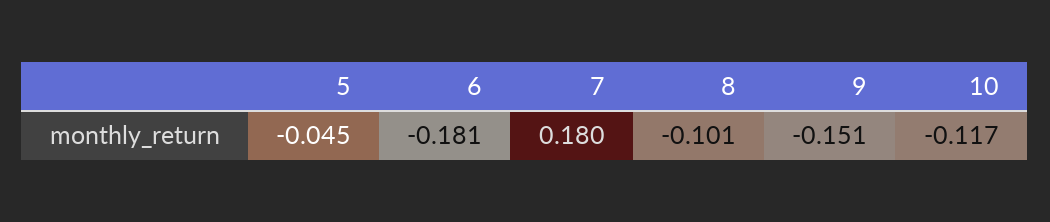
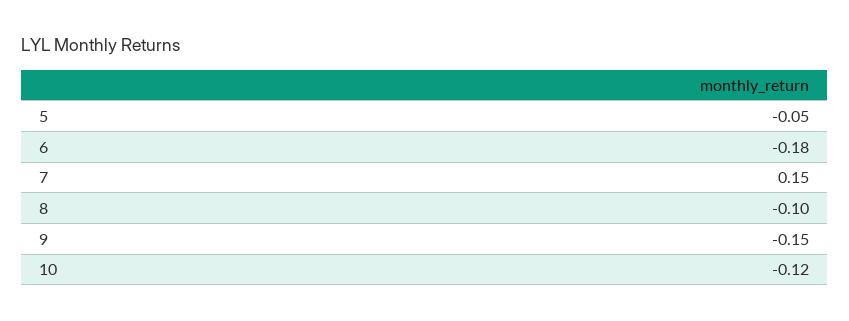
  {
    "5": -0.045,
    "6": -0.181,
-   "7": 0.18,
+   "7": 0.15,
    "8": -0.101,
    "9": -0.151,
    "10": -0.117
  }

